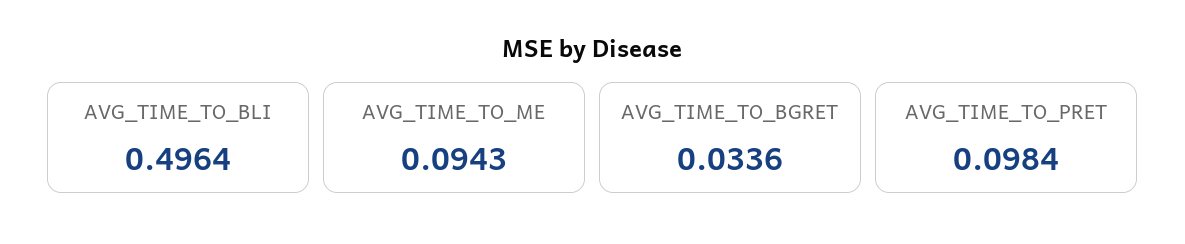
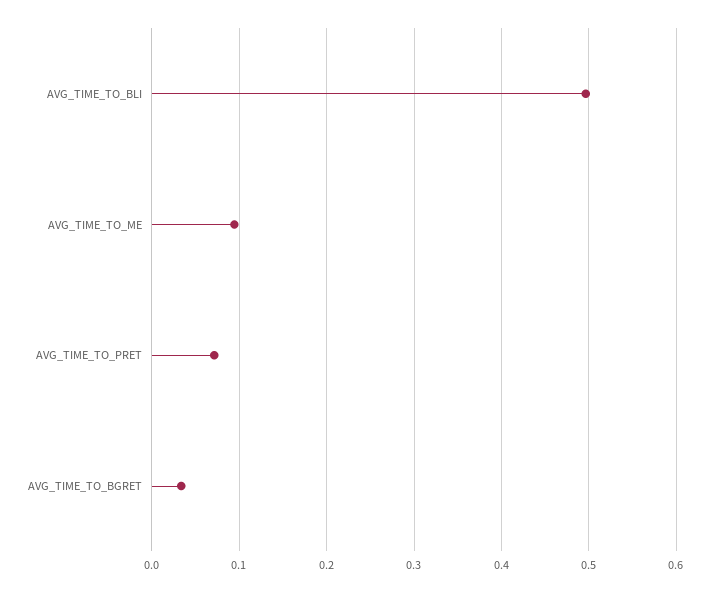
  {
    "AVG_TIME_TO_BLI": 0.4964,
    "AVG_TIME_TO_ME": 0.0943,
    "AVG_TIME_TO_BGRET": 0.0336,
-   "AVG_TIME_TO_PRET": 0.0984
+   "AVG_TIME_TO_PRET": 0.07
  }

